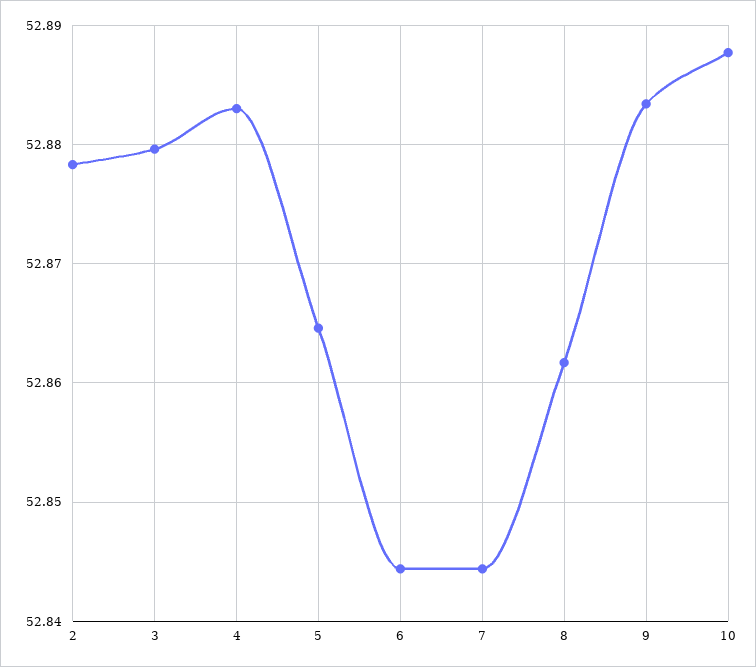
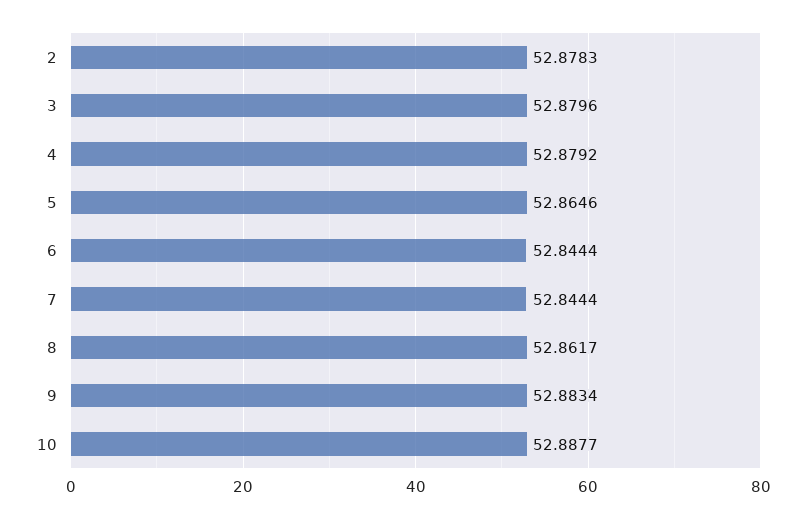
  {
    "2": 52.8783,
    "3": 52.8796,
-   "4": 52.883,
+   "4": 52.8792,
    "5": 52.8646,
    "6": 52.8444,
    "7": 52.8444,
    "8": 52.8617,
    "9": 52.8834,
    "10": 52.8877
  }

